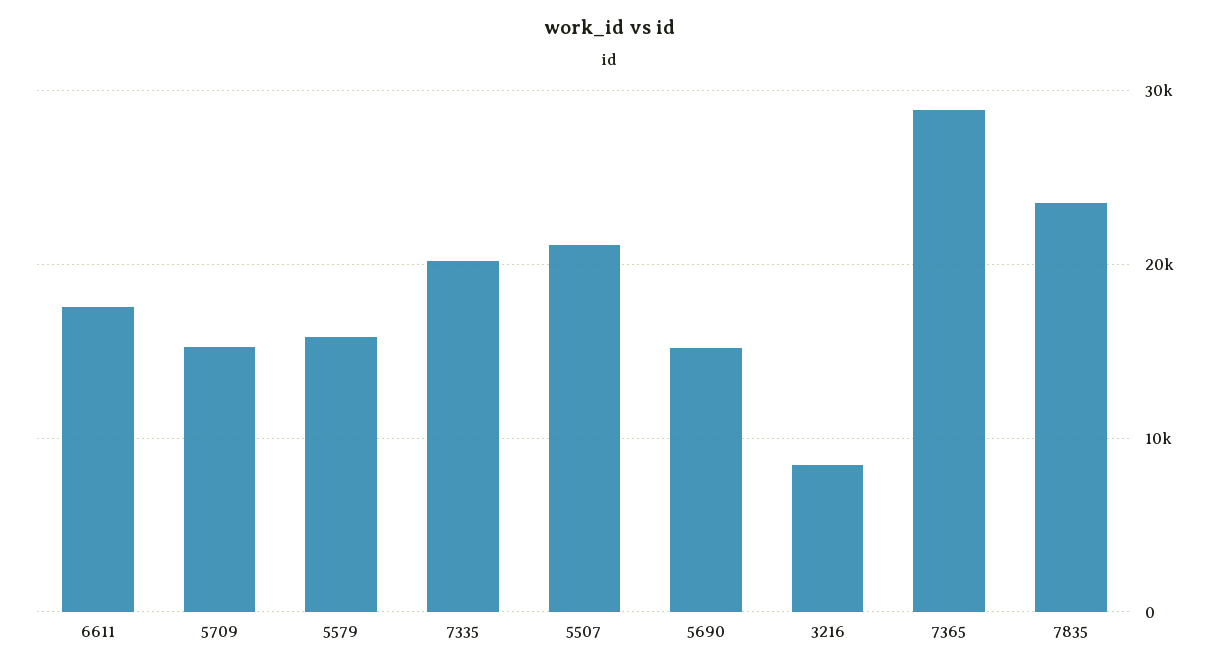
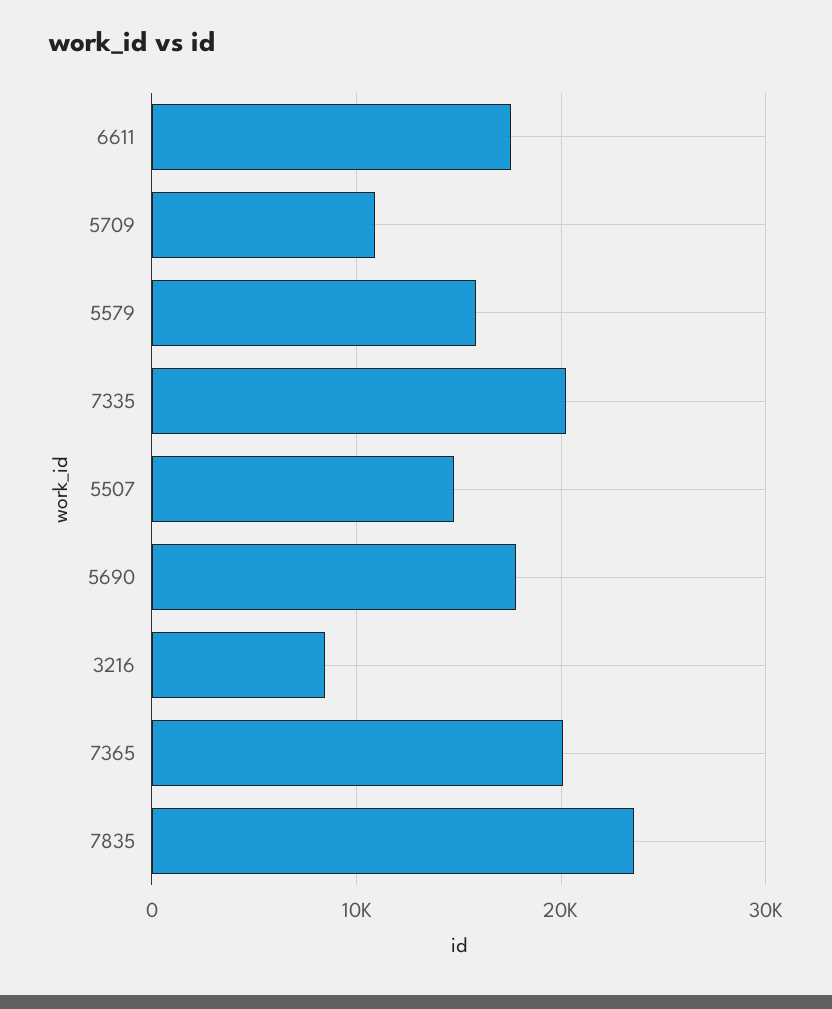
  {
    "6611": 18000,
-   "5709": 15000,
+   "5709": 11000,
    "5579": 16000,
    "7335": 20000,
-   "5507": 21000,
+   "5507": 15000,
-   "5690": 15000,
+   "5690": 18000,
    "3216": 8000,
-   "7365": 29000,
+   "7365": 20000,
    "7835": 24000
  }

